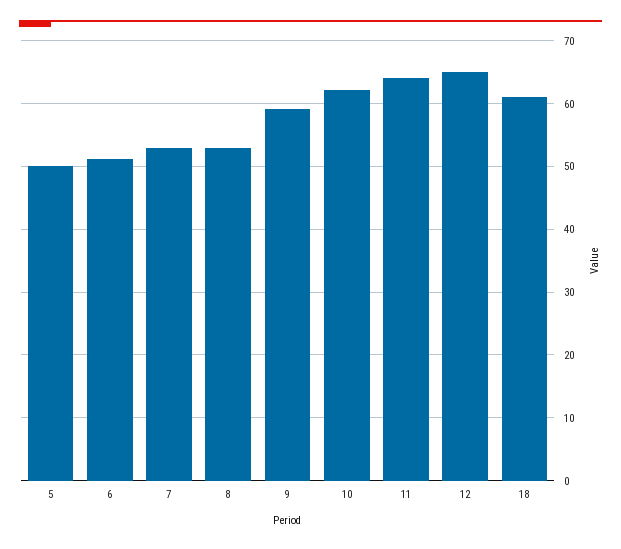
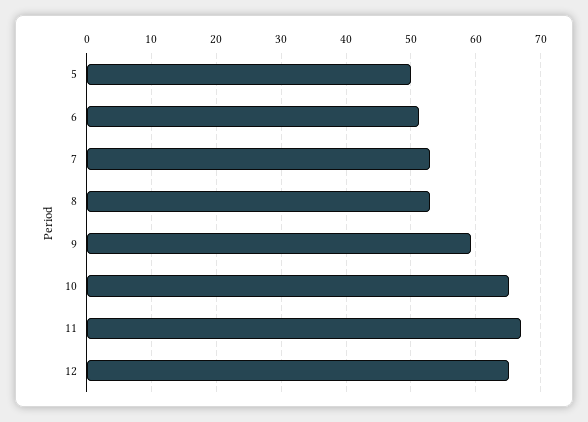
  {
    "5": 50,
    "6": 51,
    "7": 53,
    "8": 53,
    "9": 59,
-   "10": 62,
+   "10": 65,
-   "11": 64,
+   "11": 67,
-   "12": 65,
+   "12": 65
-   "18": 61
  }

